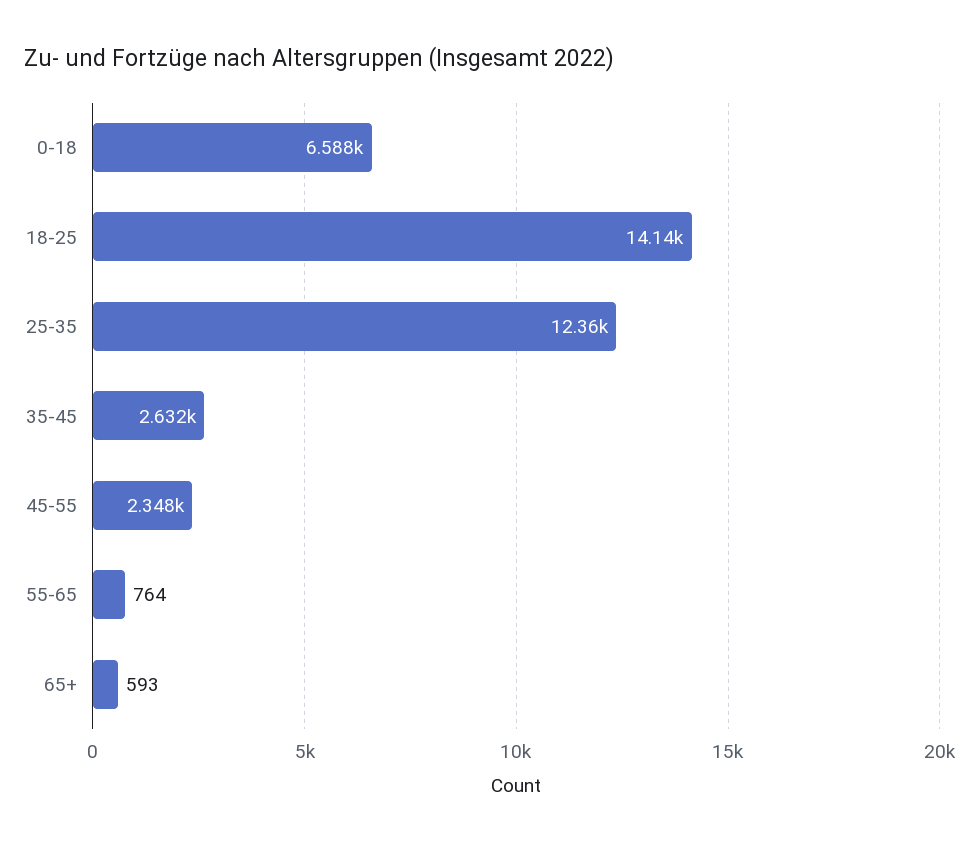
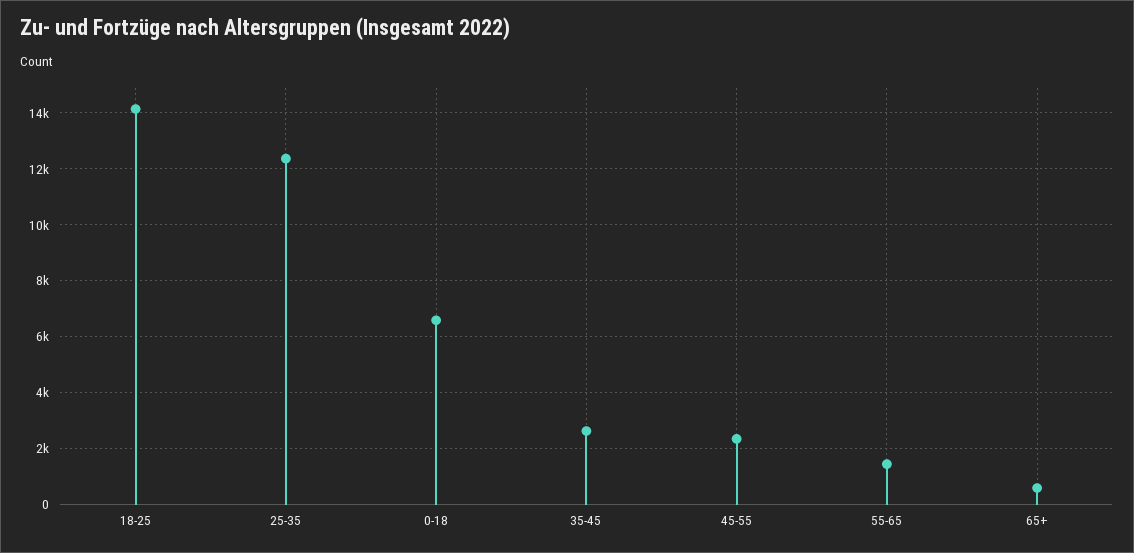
  {
    "0-18": 6588,
    "18-25": 14140,
    "25-35": 12360,
    "35-45": 2632,
    "45-55": 2348,
-   "55-65": 764,
+   "55-65": 1500,
    "65+": 593
  }

